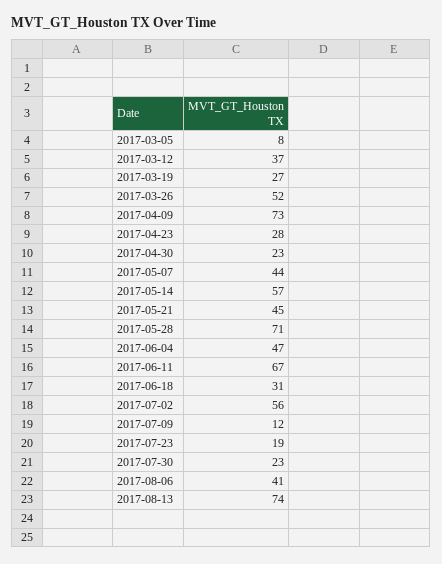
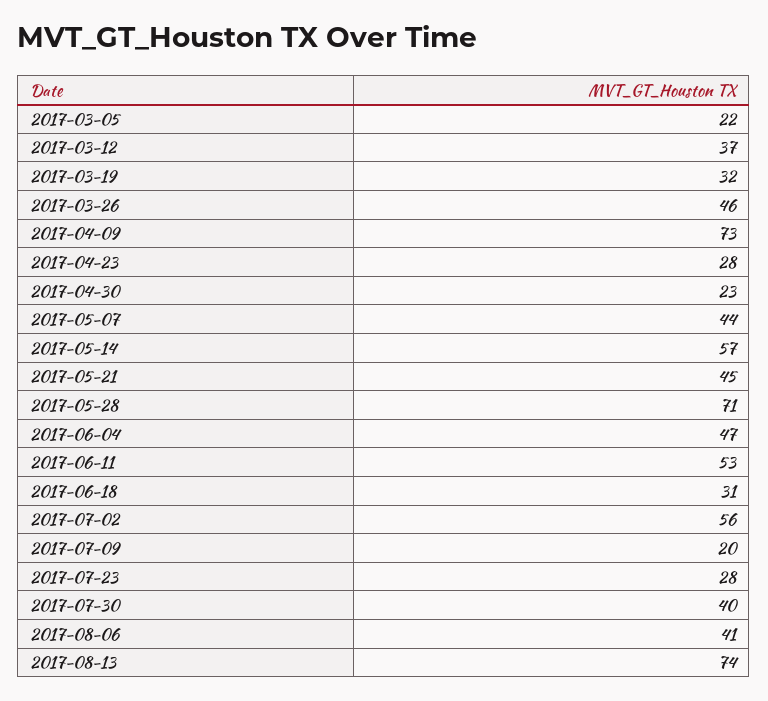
  {
-   "2017-03-05": 8,
+   "2017-03-05": 22,
    "2017-03-12": 37,
-   "2017-03-19": 27,
+   "2017-03-19": 32,
-   "2017-03-26": 52,
+   "2017-03-26": 46,
    "2017-04-09": 73,
    "2017-04-23": 28,
    "2017-04-30": 23,
    "2017-05-07": 44,
    "2017-05-14": 57,
    "2017-05-21": 45,
    "2017-05-28": 71,
    "2017-06-04": 47,
-   "2017-06-11": 67,
+   "2017-06-11": 53,
    "2017-06-18": 31,
    "2017-07-02": 56,
-   "2017-07-09": 12,
+   "2017-07-09": 20,
-   "2017-07-23": 19,
+   "2017-07-23": 28,
-   "2017-07-30": 23,
+   "2017-07-30": 40,
    "2017-08-06": 41,
    "2017-08-13": 74
  }

